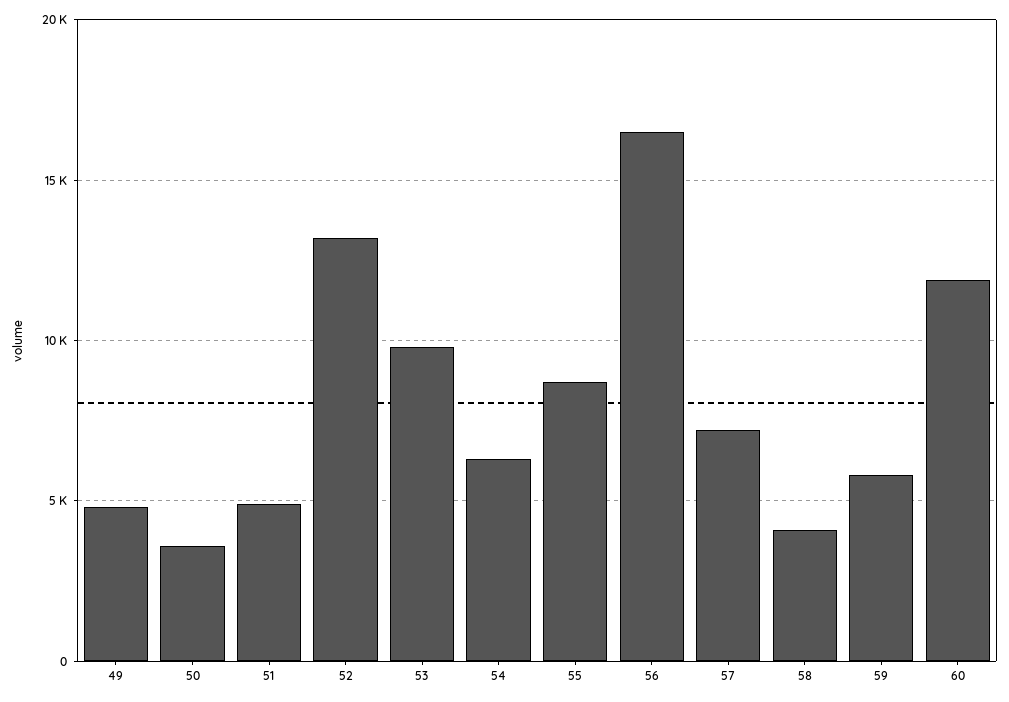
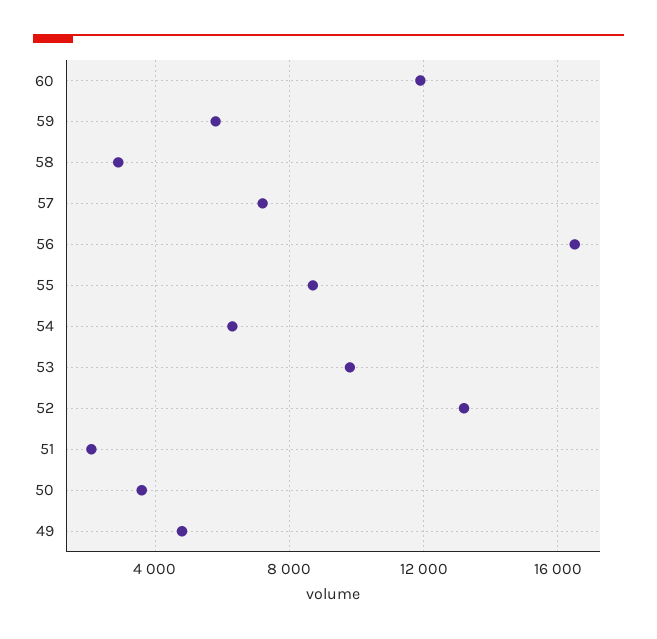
  {
    "49": 5000,
    "50": 3500,
-   "51": 5000,
+   "51": 2000,
    "52": 13000,
    "53": 10000,
    "54": 6500,
    "55": 8500,
    "56": 16500,
    "57": 7000,
-   "58": 4000,
+   "58": 3000,
    "59": 6000,
    "60": 12000
  }

